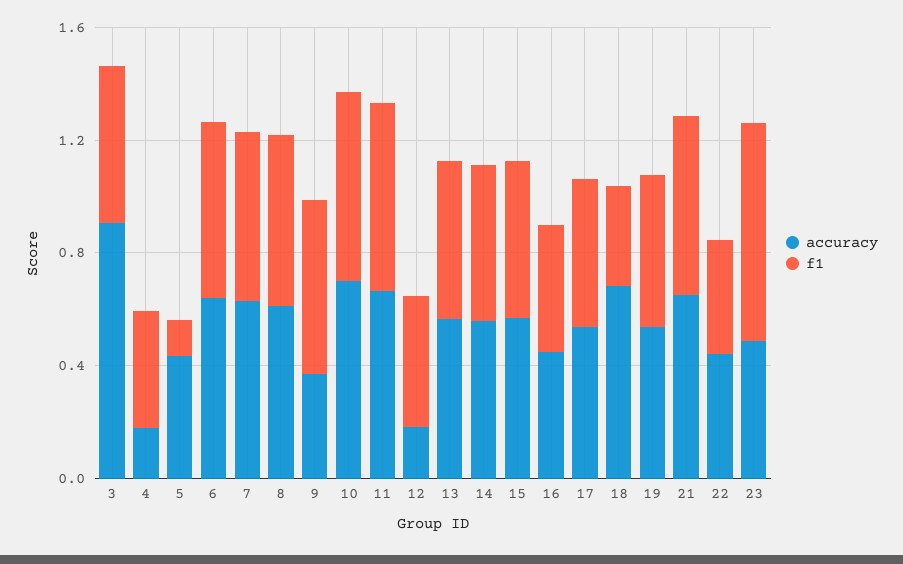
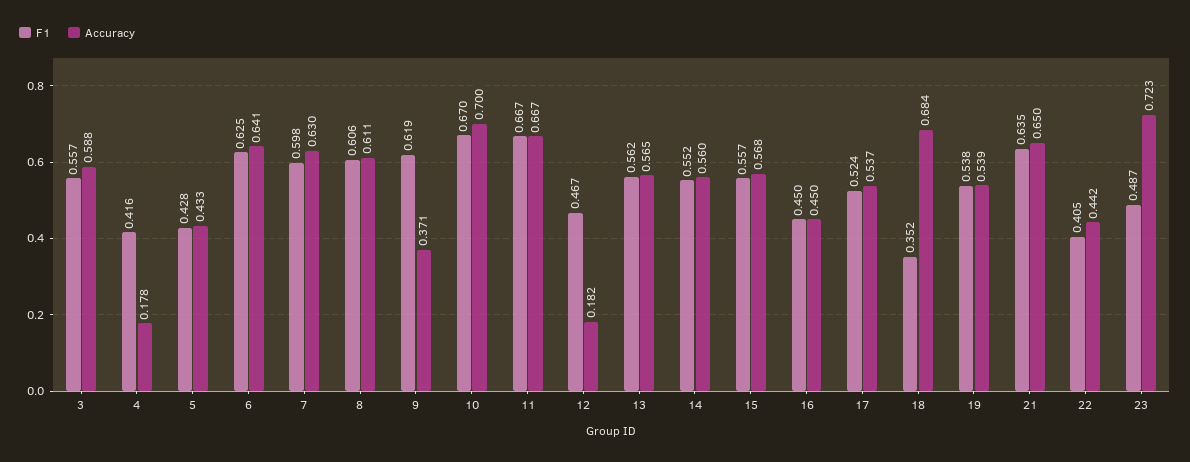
  {
    "accuracy": {
-     "3": 0.9,
+     "3": 0.588,
      "4": 0.178,
      "5": 0.433,
      "6": 0.641,
      "7": 0.63,
      "8": 0.611,
      "9": 0.371,
      "10": 0.7,
      "11": 0.667,
      "12": 0.182,
      "13": 0.565,
      "14": 0.56,
      "15": 0.568,
      "16": 0.45,
      "17": 0.537,
      "18": 0.684,
      "19": 0.539,
      "21": 0.65,
      "22": 0.442,
-     "23": 0.5
+     "23": 0.723
    },
    "f1": {
      "3": 0.557,
      "4": 0.416,
-     "5": 0.1,
+     "5": 0.428,
      "6": 0.625,
      "7": 0.598,
      "8": 0.606,
      "9": 0.619,
      "10": 0.67,
      "11": 0.667,
      "12": 0.467,
      "13": 0.562,
      "14": 0.552,
      "15": 0.557,
      "16": 0.45,
      "17": 0.524,
      "18": 0.352,
      "19": 0.538,
      "21": 0.635,
      "22": 0.405,
-     "23": 0.8
+     "23": 0.487
    }
  }

